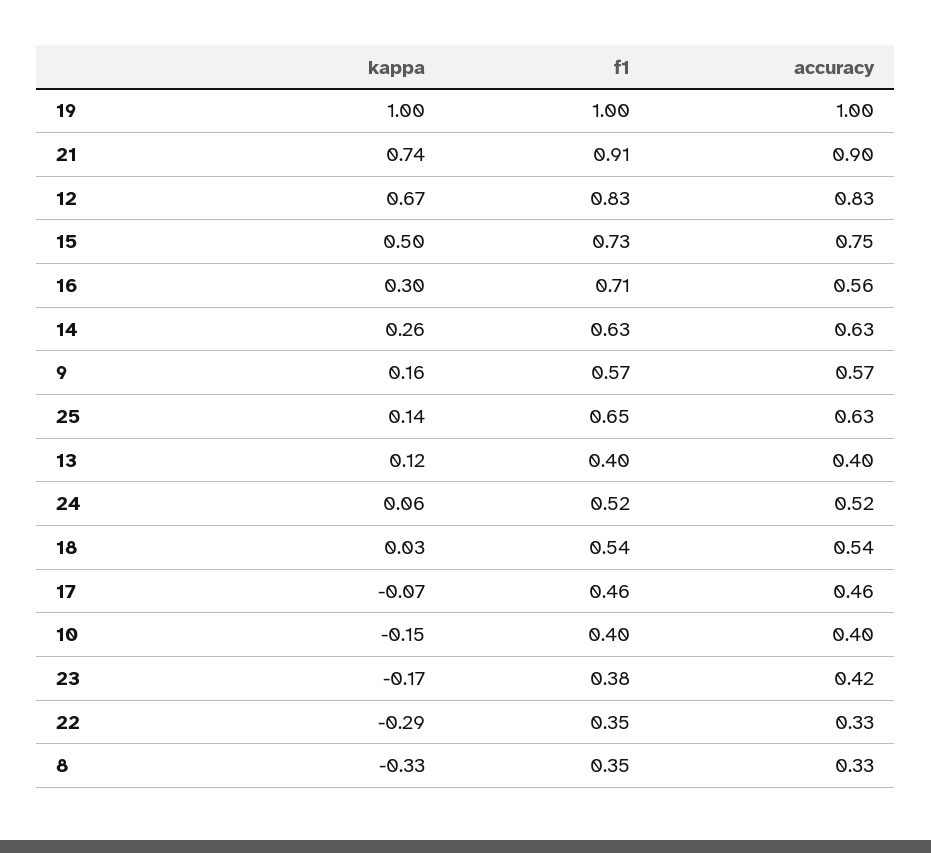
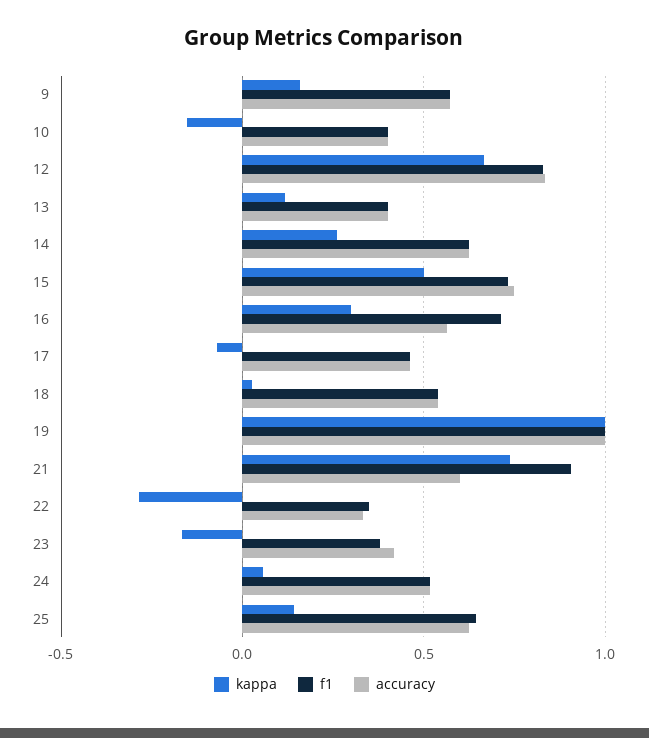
  {
    "kappa": {
      "19": 1,
      "21": 0.74,
      "12": 0.67,
      "15": 0.5,
      "16": 0.3,
      "14": 0.26,
      "9": 0.16,
      "25": 0.14,
      "13": 0.12,
      "24": 0.06,
      "18": 0.03,
      "17": -0.07,
      "10": -0.15,
      "23": -0.17,
-     "22": -0.29,
+     "22": -0.29
-     "8": -0.33
    },
    "f1": {
      "19": 1,
      "21": 0.91,
      "12": 0.83,
      "15": 0.73,
      "16": 0.71,
      "14": 0.63,
      "9": 0.57,
      "25": 0.65,
      "13": 0.4,
      "24": 0.52,
      "18": 0.54,
      "17": 0.46,
      "10": 0.4,
      "23": 0.38,
-     "22": 0.35,
+     "22": 0.35
-     "8": 0.35
    },
    "accuracy": {
      "19": 1,
-     "21": 0.9,
+     "21": 0.6,
      "12": 0.83,
      "15": 0.75,
      "16": 0.56,
      "14": 0.63,
      "9": 0.57,
      "25": 0.63,
      "13": 0.4,
      "24": 0.52,
      "18": 0.54,
      "17": 0.46,
      "10": 0.4,
      "23": 0.42,
-     "22": 0.33,
+     "22": 0.33
-     "8": 0.33
    }
  }

